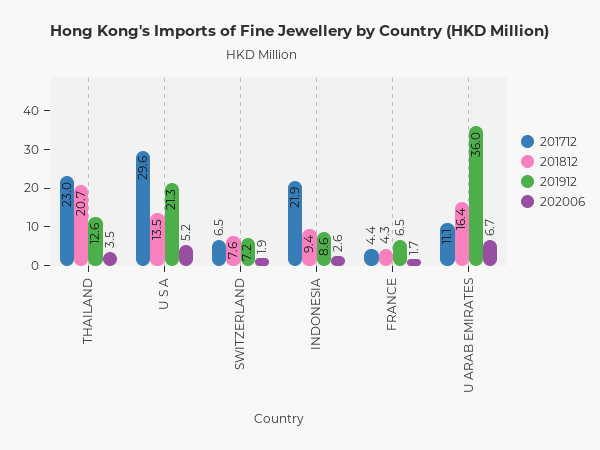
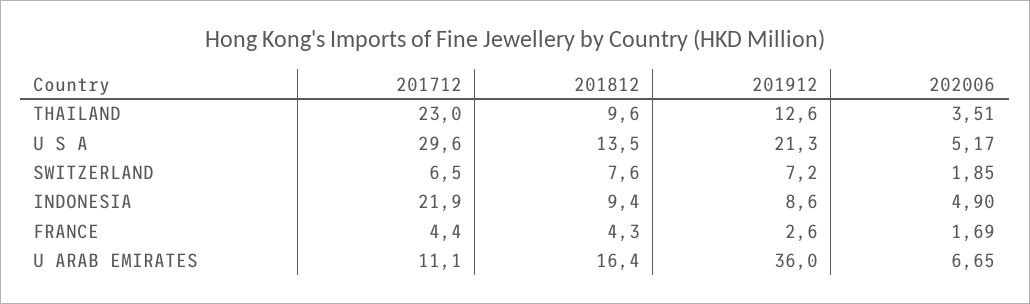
  {
    "201712": {
      "THAILAND": 23,
      "U S A": 29.6,
      "SWITZERLAND": 6.5,
      "INDONESIA": 21.9,
      "FRANCE": 4.4,
      "U ARAB EMIRATES": 11.1
    },
    "201812": {
-     "THAILAND": 20.7,
+     "THAILAND": 9.6,
      "U S A": 13.5,
      "SWITZERLAND": 7.6,
      "INDONESIA": 9.4,
      "FRANCE": 4.3,
      "U ARAB EMIRATES": 16.4
    },
    "201912": {
      "THAILAND": 12.6,
      "U S A": 21.3,
      "SWITZERLAND": 7.2,
      "INDONESIA": 8.6,
-     "FRANCE": 6.5,
+     "FRANCE": 2.6,
      "U ARAB EMIRATES": 36
    },
    "202006": {
      "THAILAND": 3.51,
      "U S A": 5.17,
      "SWITZERLAND": 1.85,
-     "INDONESIA": 2.6,
+     "INDONESIA": 4.9,
      "FRANCE": 1.69,
      "U ARAB EMIRATES": 6.65
    }
  }

